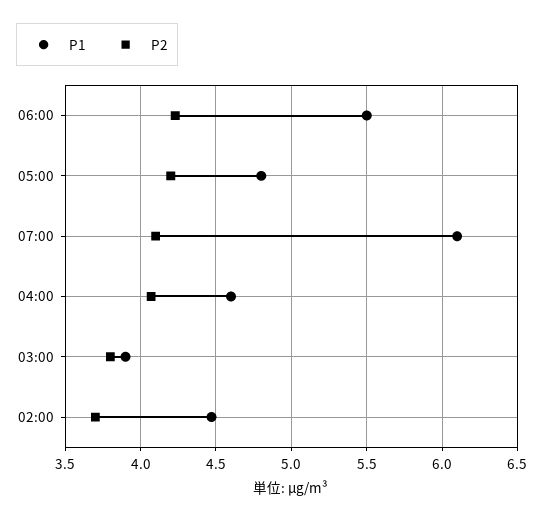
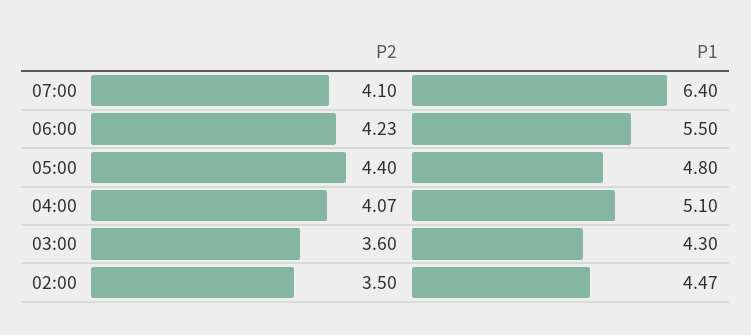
  {
    "P1": {
      "06:00": 5.5,
      "05:00": 4.8,
-     "07:00": 6.1,
+     "07:00": 6.4,
-     "04:00": 4.6,
+     "04:00": 5.1,
-     "03:00": 3.9,
+     "03:00": 4.3,
      "02:00": 4.47
    },
    "P2": {
      "06:00": 4.23,
-     "05:00": 4.2,
+     "05:00": 4.4,
      "07:00": 4.1,
      "04:00": 4.07,
-     "03:00": 3.8,
+     "03:00": 3.6,
-     "02:00": 3.7
+     "02:00": 3.5
    }
  }

